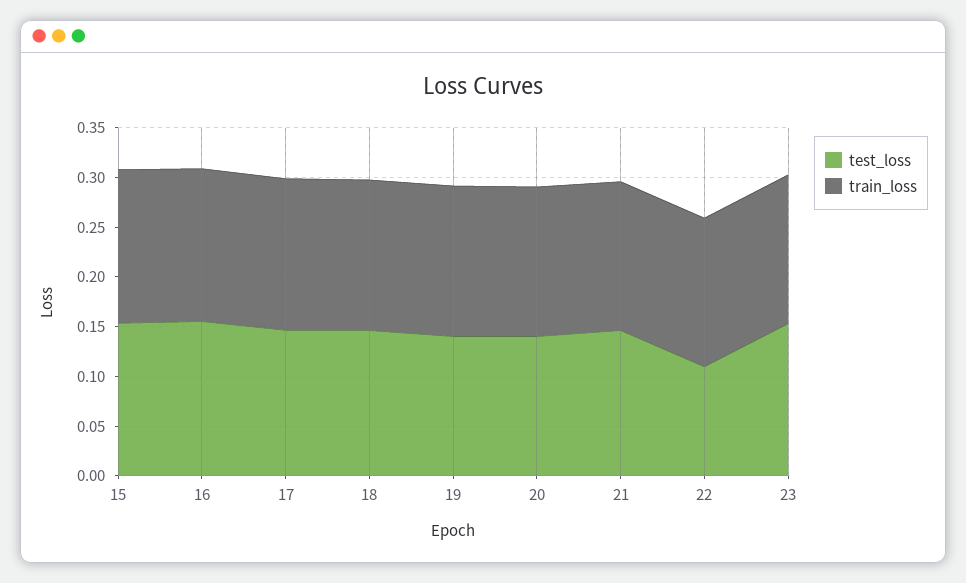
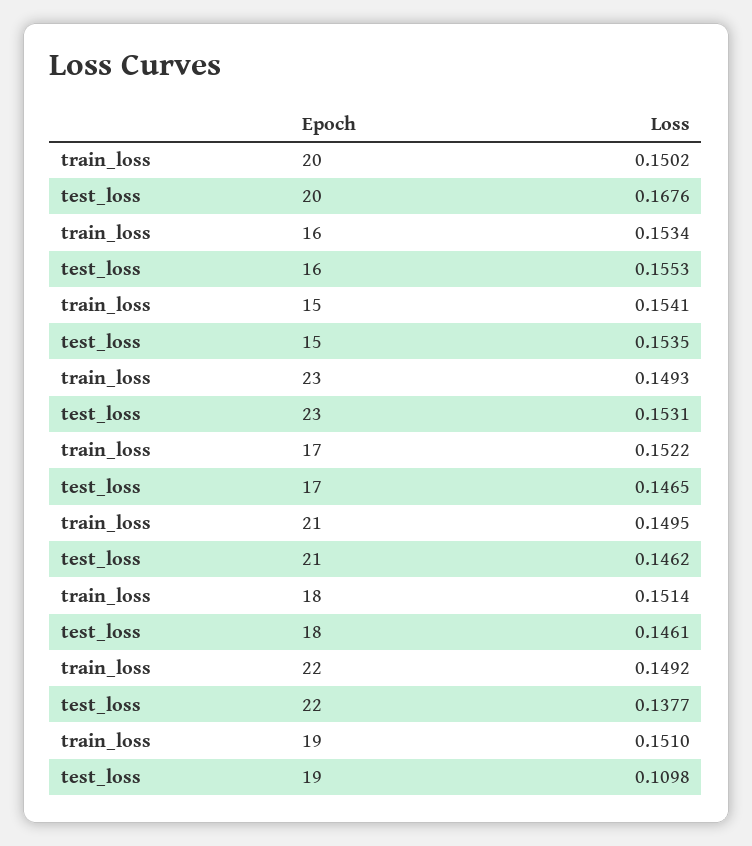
  {
    "test_loss": {
      "15": 0.1535,
      "16": 0.1553,
      "17": 0.1465,
      "18": 0.1461,
-     "19": 0.14,
+     "19": 0.1098,
-     "20": 0.14,
+     "20": 0.1676,
      "21": 0.1462,
-     "22": 0.11,
+     "22": 0.1377,
      "23": 0.1531
    },
    "train_loss": {
      "15": 0.1541,
      "16": 0.1534,
      "17": 0.1522,
      "18": 0.1514,
      "19": 0.151,
      "20": 0.1502,
      "21": 0.1495,
      "22": 0.1492,
      "23": 0.1493
    }
  }

